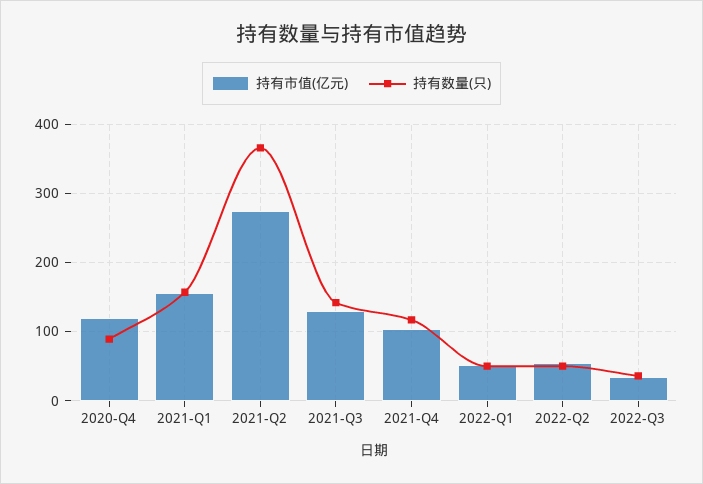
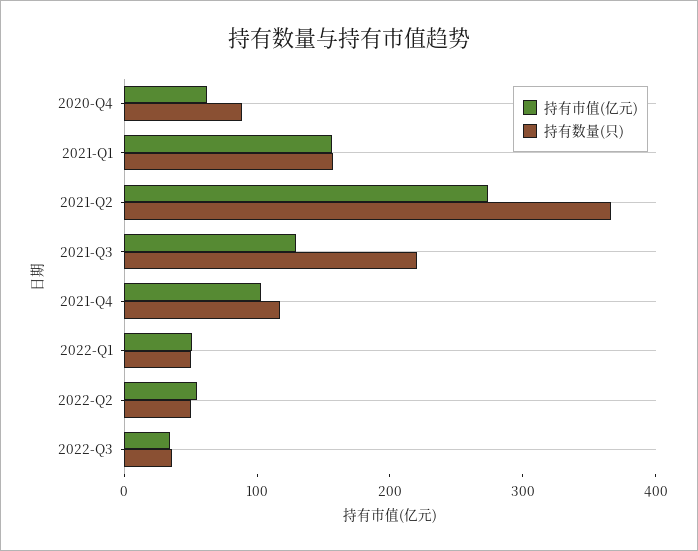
  {
    "持有市值(亿元)": {
-     "2020-Q4": 120,
+     "2020-Q4": 60,
      "2021-Q1": 160,
      "2021-Q2": 270,
      "2021-Q3": 130,
      "2021-Q4": 100,
      "2022-Q1": 50,
      "2022-Q2": 50,
      "2022-Q3": 30
    },
    "持有数量(只)": {
      "2020-Q4": 90,
      "2021-Q1": 160,
      "2021-Q2": 370,
-     "2021-Q3": 140,
+     "2021-Q3": 220,
      "2021-Q4": 120,
      "2022-Q1": 50,
      "2022-Q2": 50,
      "2022-Q3": 40
    }
  }

